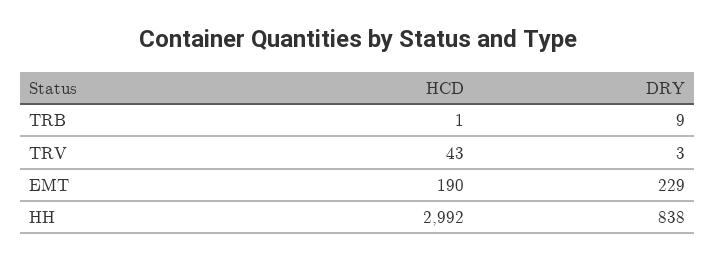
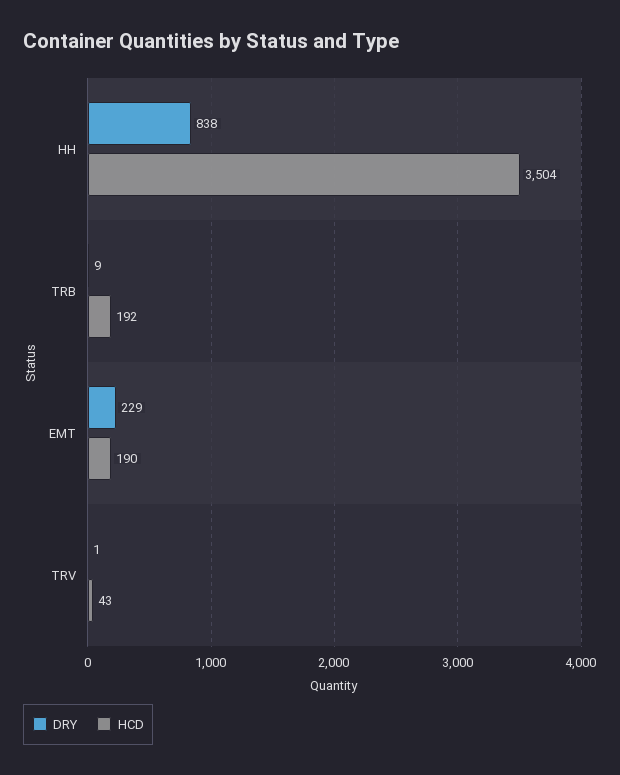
  {
    "HCD": {
-     "TRB": 1,
+     "TRB": 192,
      "TRV": 43,
      "EMT": 190,
-     "HH": 2992
+     "HH": 3504
    },
    "DRY": {
      "TRB": 9,
-     "TRV": 3,
+     "TRV": 1,
      "EMT": 229,
      "HH": 838
    }
  }

